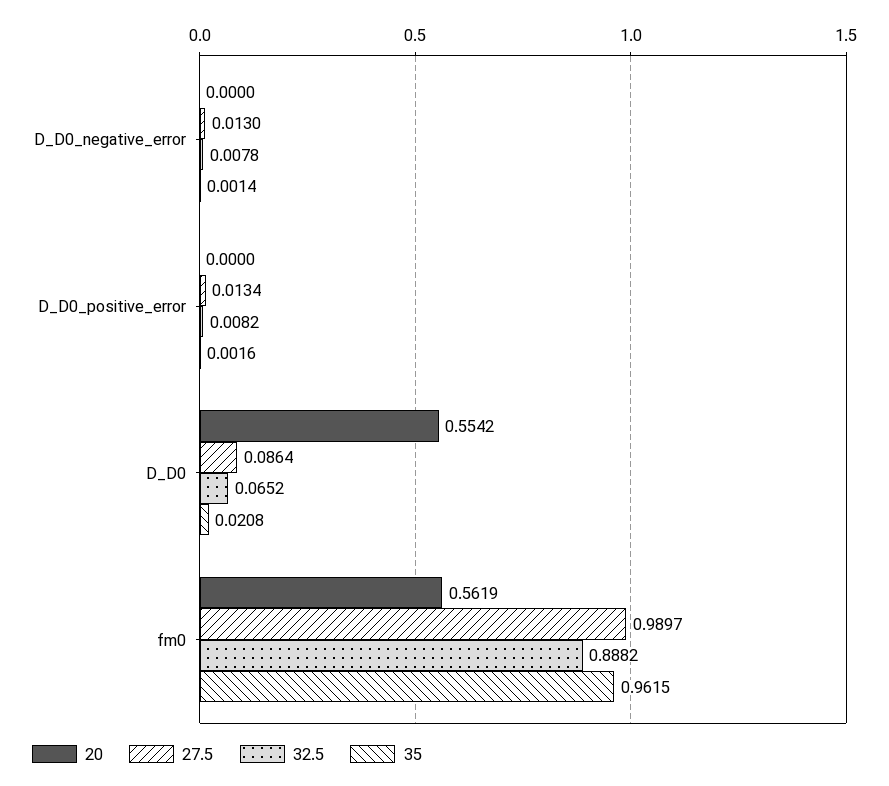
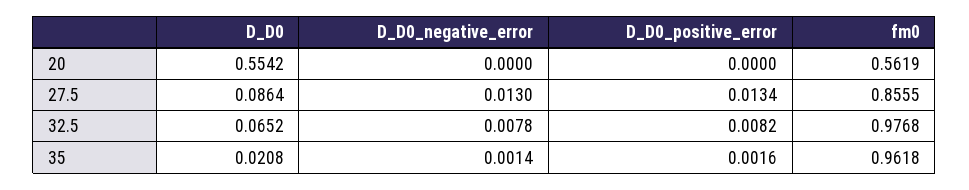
  {
    "20": {
      "D_D0_negative_error": 0,
      "D_D0_positive_error": 0,
      "D_D0": 0.5542,
      "fm0": 0.5619
    },
    "27.5": {
      "D_D0_negative_error": 0.013,
      "D_D0_positive_error": 0.0134,
      "D_D0": 0.0864,
-     "fm0": 0.9897
+     "fm0": 0.8555
    },
    "32.5": {
      "D_D0_negative_error": 0.0078,
      "D_D0_positive_error": 0.0082,
      "D_D0": 0.0652,
-     "fm0": 0.8882
+     "fm0": 0.9768
    },
    "35": {
      "D_D0_negative_error": 0.0014,
      "D_D0_positive_error": 0.0016,
      "D_D0": 0.0208,
-     "fm0": 0.9615
+     "fm0": 0.9618
    }
  }

